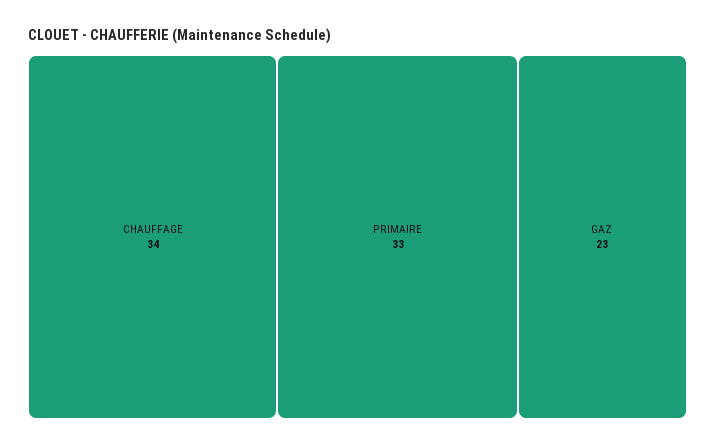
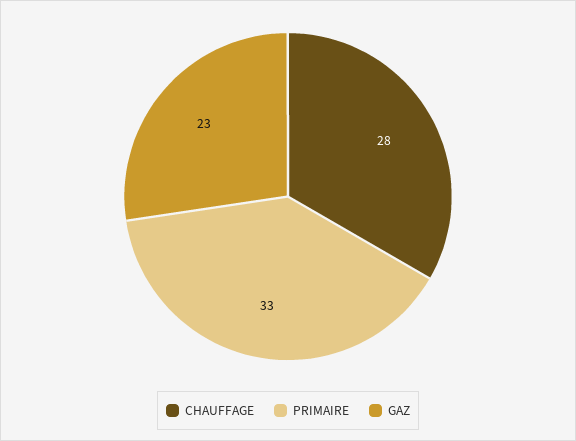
  {
-   "CHAUFFAGE": 34,
+   "CHAUFFAGE": 28,
    "PRIMAIRE": 33,
    "GAZ": 23
  }

